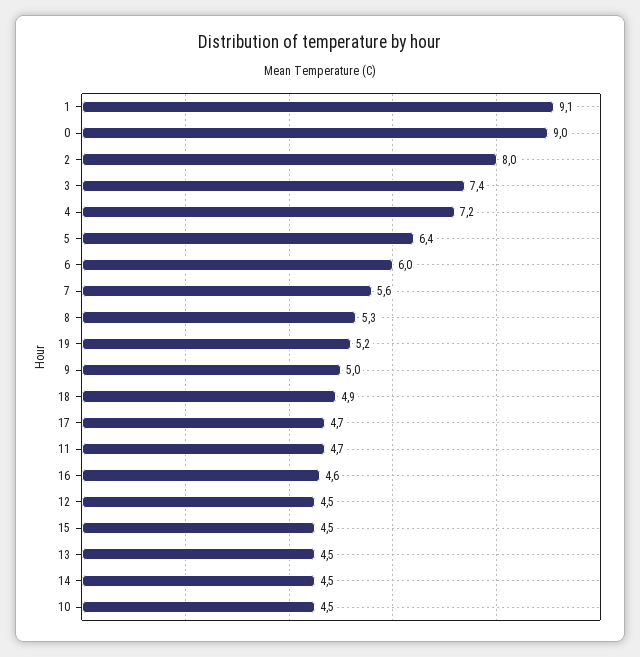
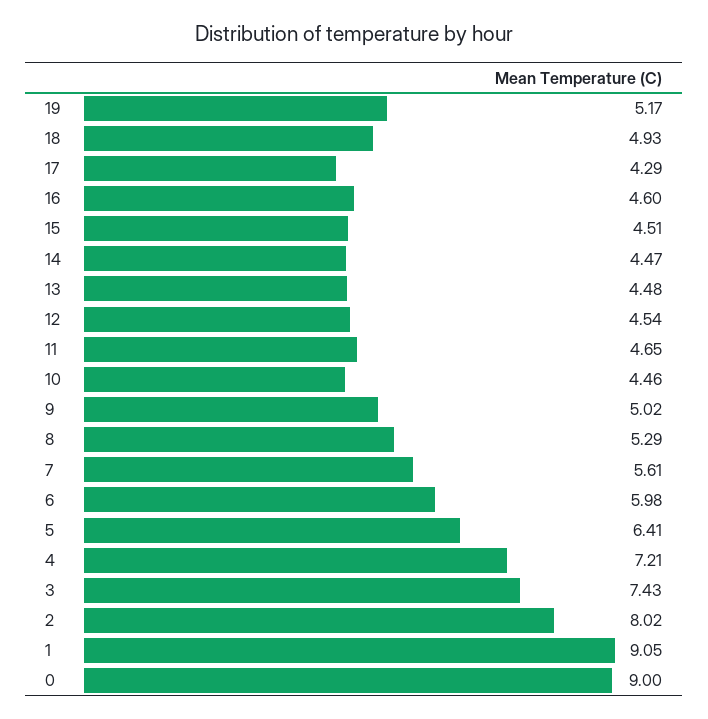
  {
    "1": 9.05,
    "0": 9,
    "2": 8.02,
    "3": 7.43,
    "4": 7.21,
    "5": 6.41,
    "6": 5.98,
    "7": 5.61,
    "8": 5.29,
    "19": 5.17,
    "9": 5.02,
    "18": 4.93,
-   "17": 4.7,
+   "17": 4.29,
    "11": 4.65,
    "16": 4.6,
    "12": 4.54,
    "15": 4.51,
    "13": 4.48,
    "14": 4.47,
    "10": 4.46
  }

